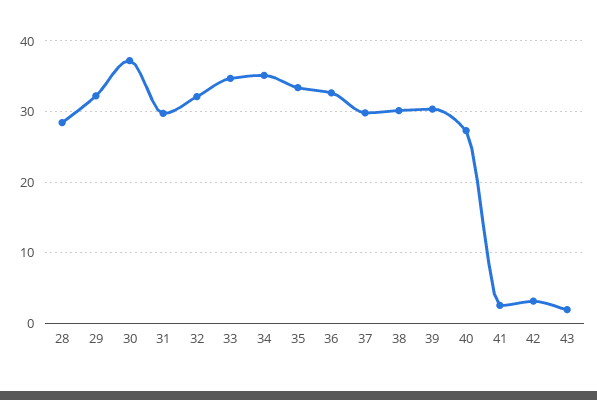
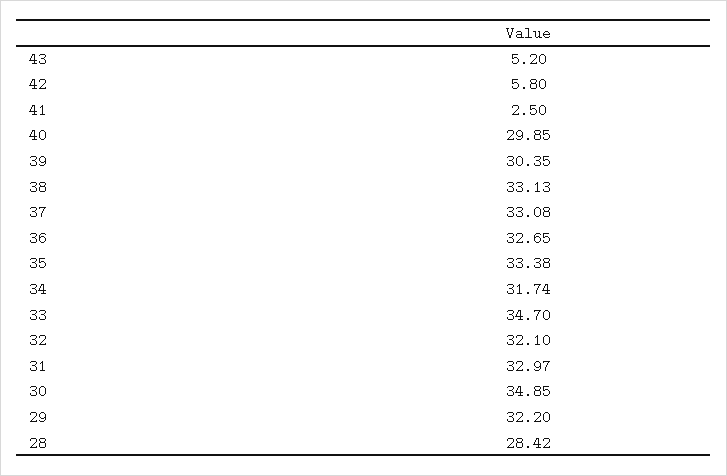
  {
    "28": 28.42,
    "29": 32.2,
-   "30": 37,
+   "30": 34.85,
-   "31": 30,
+   "31": 32.97,
    "32": 32.1,
    "33": 34.7,
-   "34": 35,
+   "34": 31.74,
    "35": 33.38,
    "36": 32.65,
-   "37": 30,
+   "37": 33.08,
-   "38": 30,
+   "38": 33.13,
    "39": 30.35,
-   "40": 27,
+   "40": 29.85,
    "41": 2.5,
-   "42": 3,
+   "42": 5.8,
-   "43": 2
+   "43": 5.2
  }

